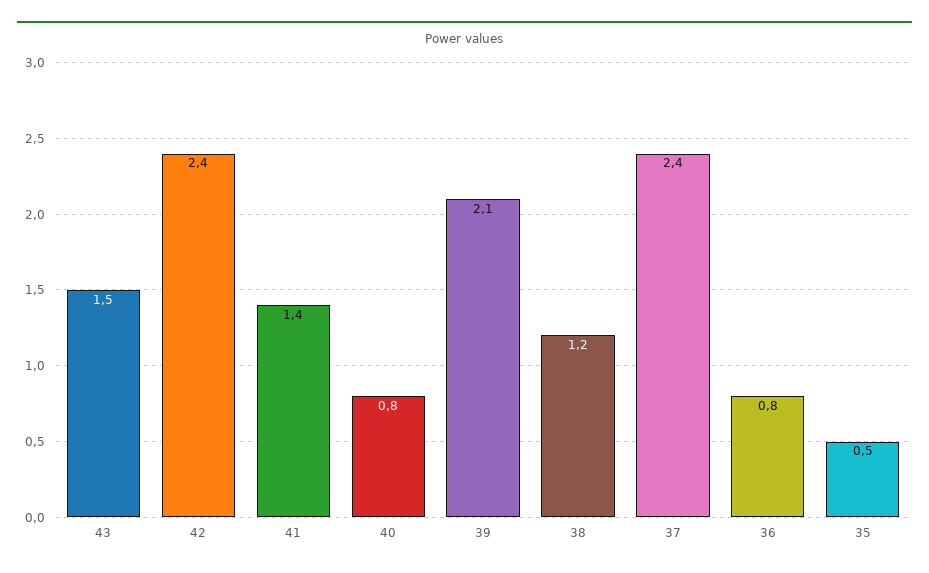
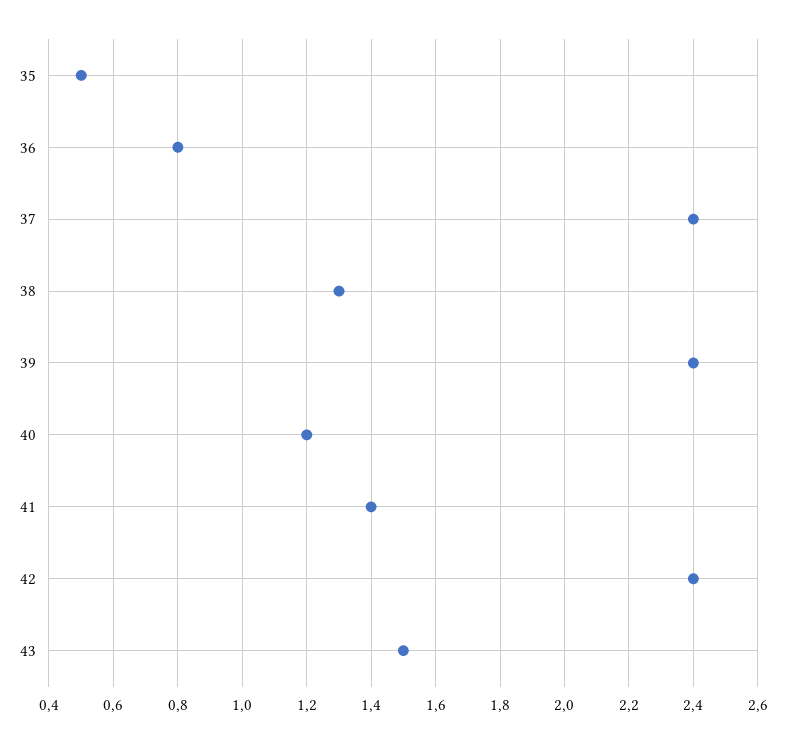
  {
    "43": 1.5,
    "42": 2.4,
    "41": 1.4,
-   "40": 0.8,
+   "40": 1.2,
-   "39": 2.1,
+   "39": 2.4,
-   "38": 1.2,
+   "38": 1.3,
    "37": 2.4,
    "36": 0.8,
    "35": 0.5
  }

